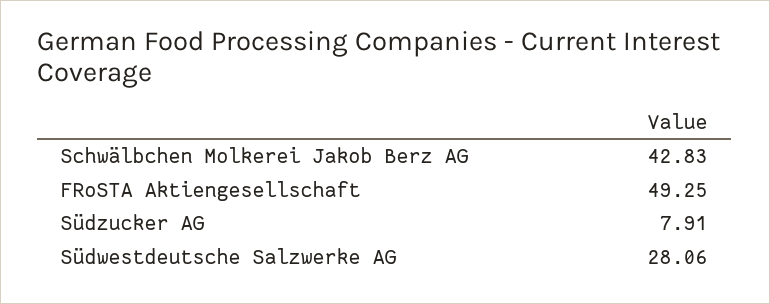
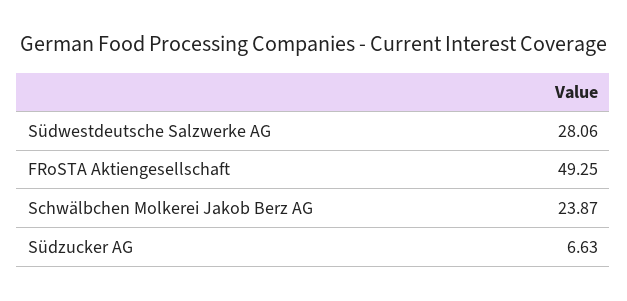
  {
-   "Schwälbchen Molkerei Jakob Berz AG": 42.83,
+   "Schwälbchen Molkerei Jakob Berz AG": 23.87,
    "FRoSTA Aktiengesellschaft": 49.25,
-   "Südzucker AG": 7.91,
+   "Südzucker AG": 6.63,
    "Südwestdeutsche Salzwerke AG": 28.06
  }

